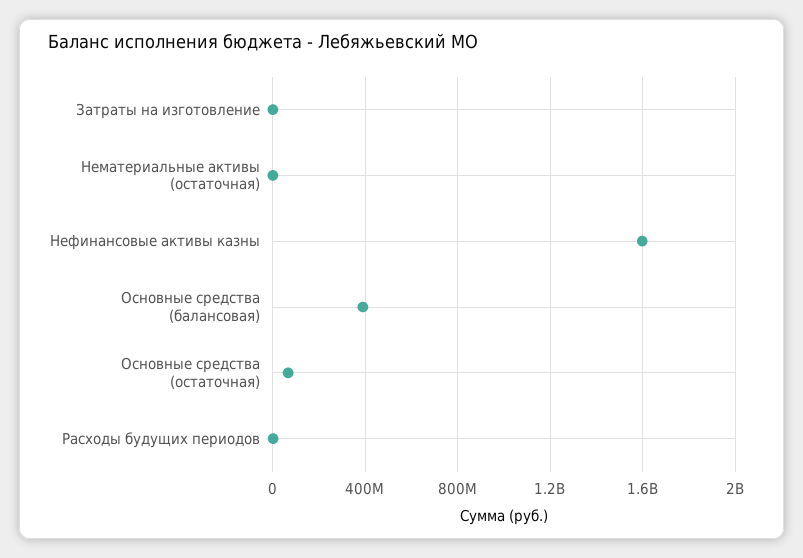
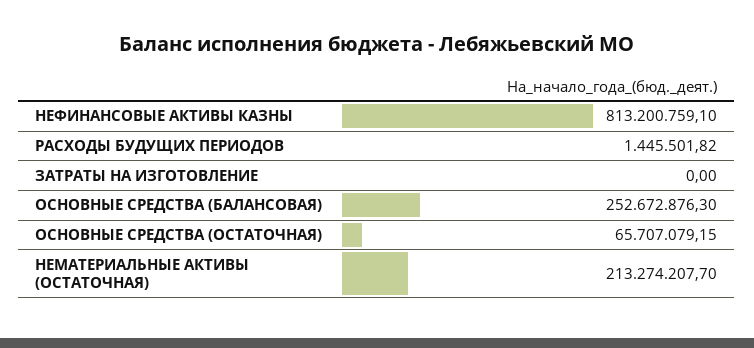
  {
    "Затраты на изготовление": 0,
-   "Нематериальные активы (остаточная)": 0,
+   "Нематериальные активы (остаточная)": 213274207.7,
-   "Нефинансовые активы казны": 1600000000,
+   "Нефинансовые активы казны": 813200759.1,
-   "Основные средства (балансовая)": 400000000,
+   "Основные средства (балансовая)": 252672876.3,
    "Основные средства (остаточная)": 65707079.15,
    "Расходы будущих периодов": 1445501.82
  }

